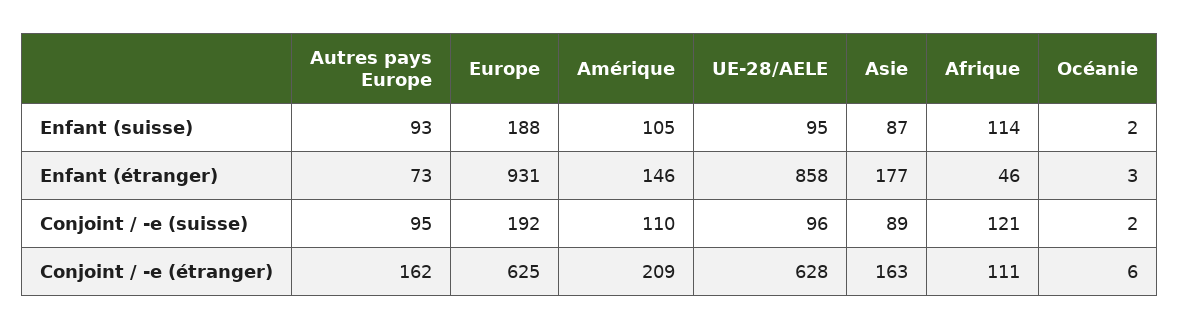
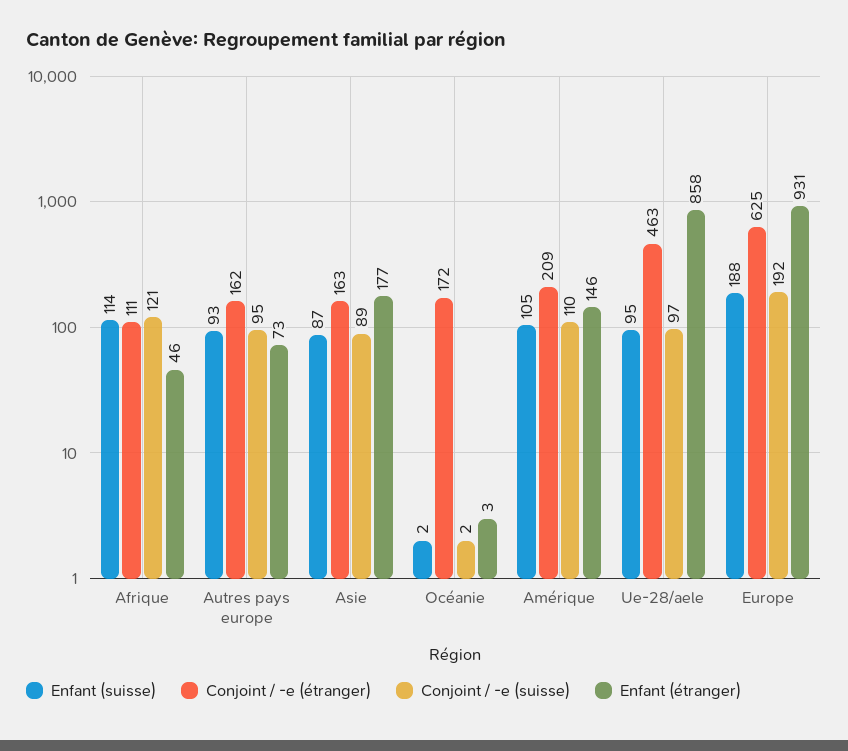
  {
    "Enfant (suisse)": {
      "Autres pays Europe": 93,
      "Europe": 188,
      "Amérique": 105,
      "UE-28/AELE": 95,
      "Asie": 87,
      "Afrique": 114,
      "Océanie": 2
    },
    "Enfant (étranger)": {
      "Autres pays Europe": 73,
      "Europe": 931,
      "Amérique": 146,
      "UE-28/AELE": 858,
      "Asie": 177,
      "Afrique": 46,
      "Océanie": 3
    },
    "Conjoint / -e (suisse)": {
      "Autres pays Europe": 95,
      "Europe": 192,
      "Amérique": 110,
-     "UE-28/AELE": 96,
+     "UE-28/AELE": 97,
      "Asie": 89,
      "Afrique": 121,
      "Océanie": 2
    },
    "Conjoint / -e (étranger)": {
      "Autres pays Europe": 162,
      "Europe": 625,
      "Amérique": 209,
-     "UE-28/AELE": 628,
+     "UE-28/AELE": 463,
      "Asie": 163,
      "Afrique": 111,
-     "Océanie": 6
+     "Océanie": 172
    }
  }

